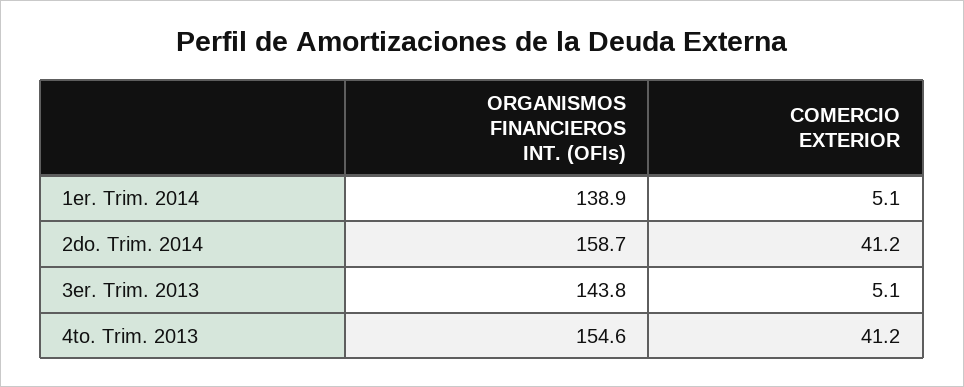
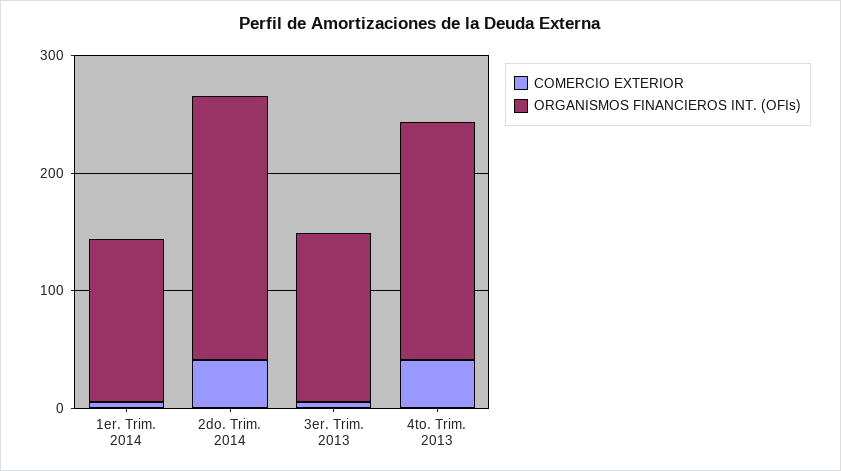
  {
    "ORGANISMOS FINANCIEROS INT. (OFIs)": {
      "1er. Trim. 2014": 138.9,
-     "2do. Trim. 2014": 158.7,
+     "2do. Trim. 2014": 220,
      "3er. Trim. 2013": 143.8,
-     "4to. Trim. 2013": 154.6
+     "4to. Trim. 2013": 200
    },
    "COMERCIO EXTERIOR": {
      "1er. Trim. 2014": 5.1,
      "2do. Trim. 2014": 41.2,
      "3er. Trim. 2013": 5.1,
      "4to. Trim. 2013": 41.2
    }
  }

